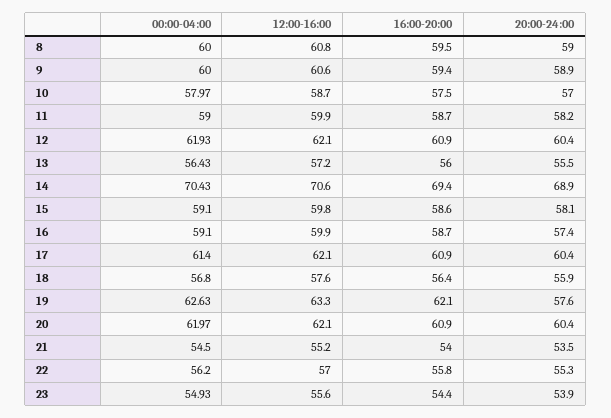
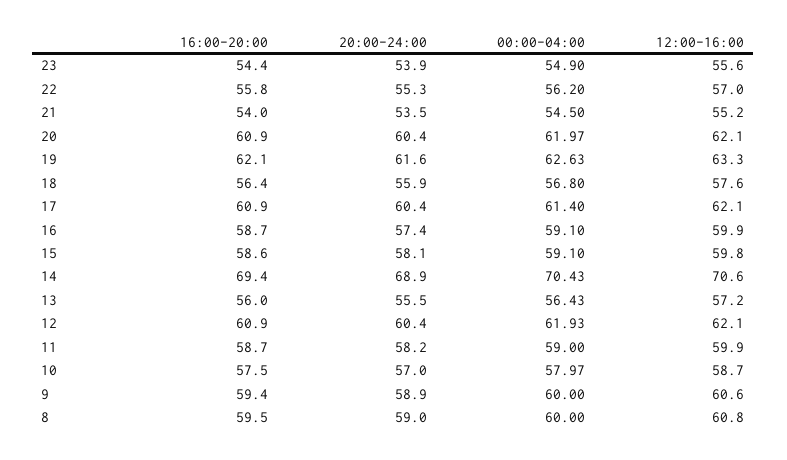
  {
    "00:00-04:00": {
      "8": 60,
      "9": 60,
      "10": 57.97,
      "11": 59,
      "12": 61.93,
      "13": 56.43,
      "14": 70.43,
      "15": 59.1,
      "16": 59.1,
      "17": 61.4,
      "18": 56.8,
      "19": 62.63,
      "20": 61.97,
      "21": 54.5,
      "22": 56.2,
-     "23": 54.93
+     "23": 54.9
    },
    "12:00-16:00": {
      "8": 60.8,
      "9": 60.6,
      "10": 58.7,
      "11": 59.9,
      "12": 62.1,
      "13": 57.2,
      "14": 70.6,
      "15": 59.8,
      "16": 59.9,
      "17": 62.1,
      "18": 57.6,
      "19": 63.3,
      "20": 62.1,
      "21": 55.2,
      "22": 57,
      "23": 55.6
    },
    "16:00-20:00": {
      "8": 59.5,
      "9": 59.4,
      "10": 57.5,
      "11": 58.7,
      "12": 60.9,
      "13": 56,
      "14": 69.4,
      "15": 58.6,
      "16": 58.7,
      "17": 60.9,
      "18": 56.4,
      "19": 62.1,
      "20": 60.9,
      "21": 54,
      "22": 55.8,
      "23": 54.4
    },
    "20:00-24:00": {
      "8": 59,
      "9": 58.9,
      "10": 57,
      "11": 58.2,
      "12": 60.4,
      "13": 55.5,
      "14": 68.9,
      "15": 58.1,
      "16": 57.4,
      "17": 60.4,
      "18": 55.9,
-     "19": 57.6,
+     "19": 61.6,
      "20": 60.4,
      "21": 53.5,
      "22": 55.3,
      "23": 53.9
    }
  }

